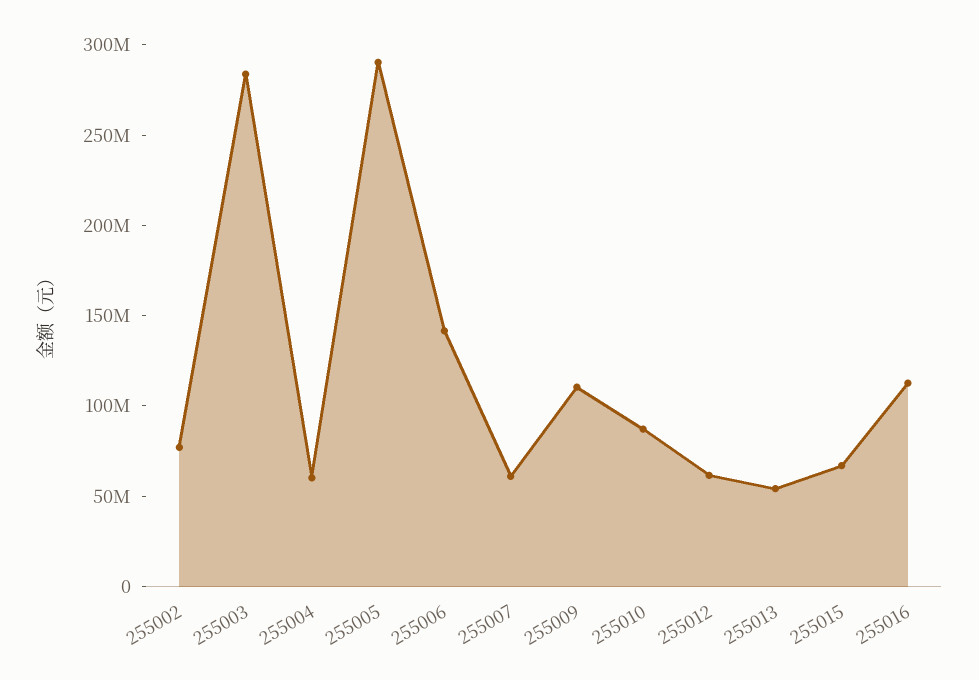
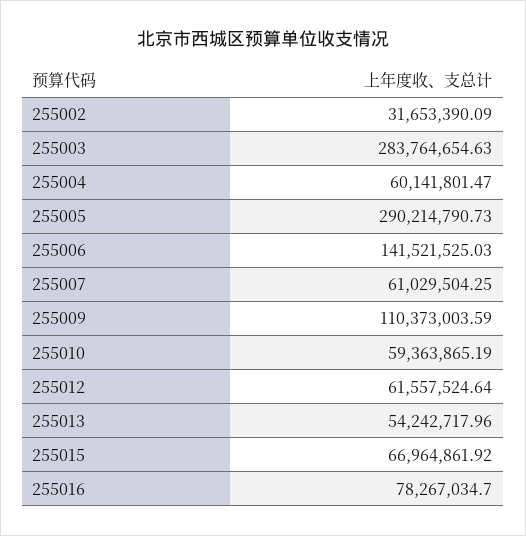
  {
-   "255002": 80000000,
+   "255002": 31653390.09,
    "255003": 283764654.63,
    "255004": 60141801.47,
    "255005": 290214790.73,
    "255006": 141521525.03,
    "255007": 61029504.25,
    "255009": 110373003.59,
-   "255010": 90000000,
+   "255010": 59363865.19,
    "255012": 61557524.64,
    "255013": 54242717.96,
    "255015": 66964861.92,
-   "255016": 110000000
+   "255016": 78267034.7
  }

